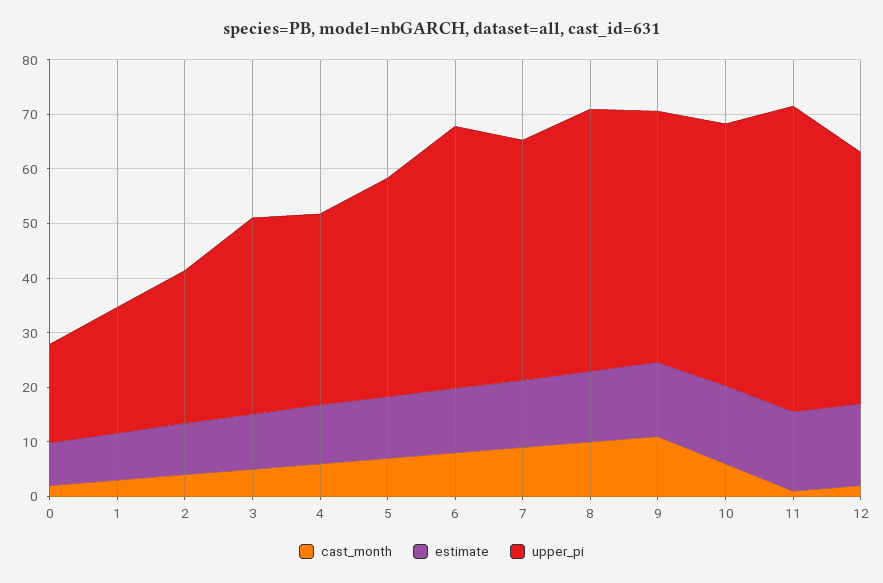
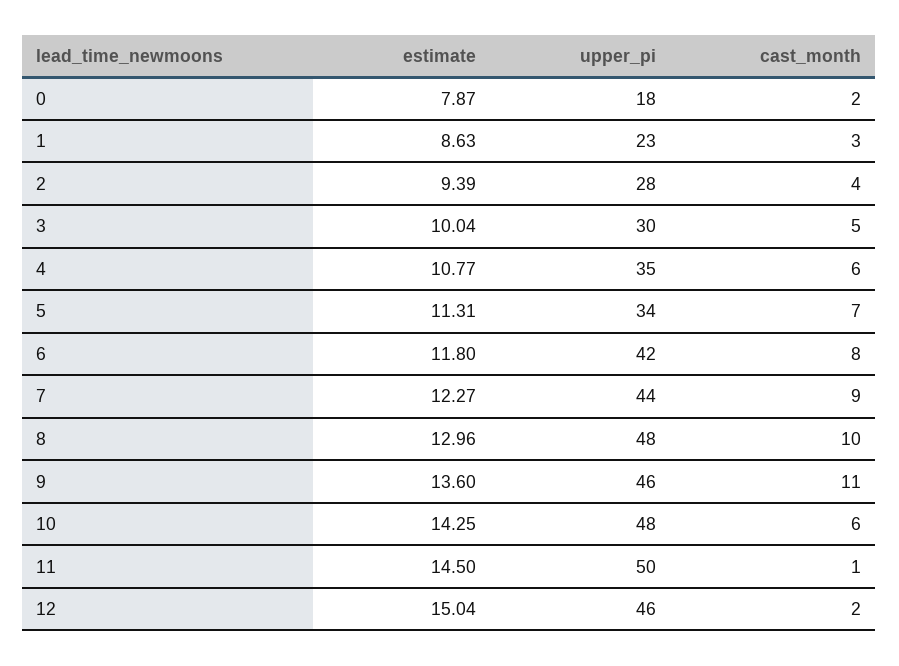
  {
    "cast_month": {
      "0": 2,
      "1": 3,
      "2": 4,
      "3": 5,
      "4": 6,
      "5": 7,
      "6": 8,
      "7": 9,
      "8": 10,
      "9": 11,
      "10": 6,
      "11": 1,
      "12": 2
    },
    "estimate": {
      "0": 7.87,
      "1": 8.63,
      "2": 9.39,
      "3": 10.04,
      "4": 10.77,
      "5": 11.31,
      "6": 11.8,
      "7": 12.27,
      "8": 12.96,
      "9": 13.6,
      "10": 14.25,
      "11": 14.5,
      "12": 15.04
    },
    "upper_pi": {
      "0": 18,
      "1": 23,
      "2": 28,
-     "3": 36,
+     "3": 30,
      "4": 35,
-     "5": 40,
+     "5": 34,
-     "6": 48,
+     "6": 42,
      "7": 44,
      "8": 48,
      "9": 46,
      "10": 48,
-     "11": 56,
+     "11": 50,
      "12": 46
    }
  }

